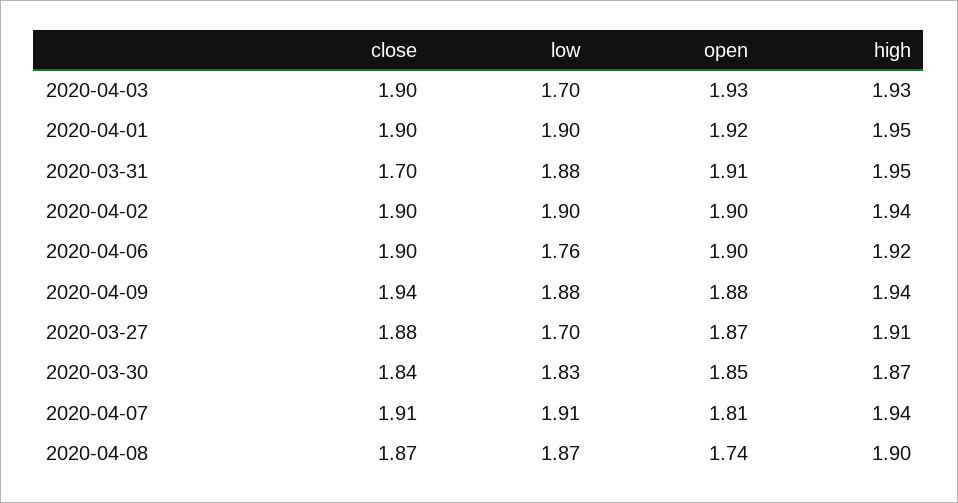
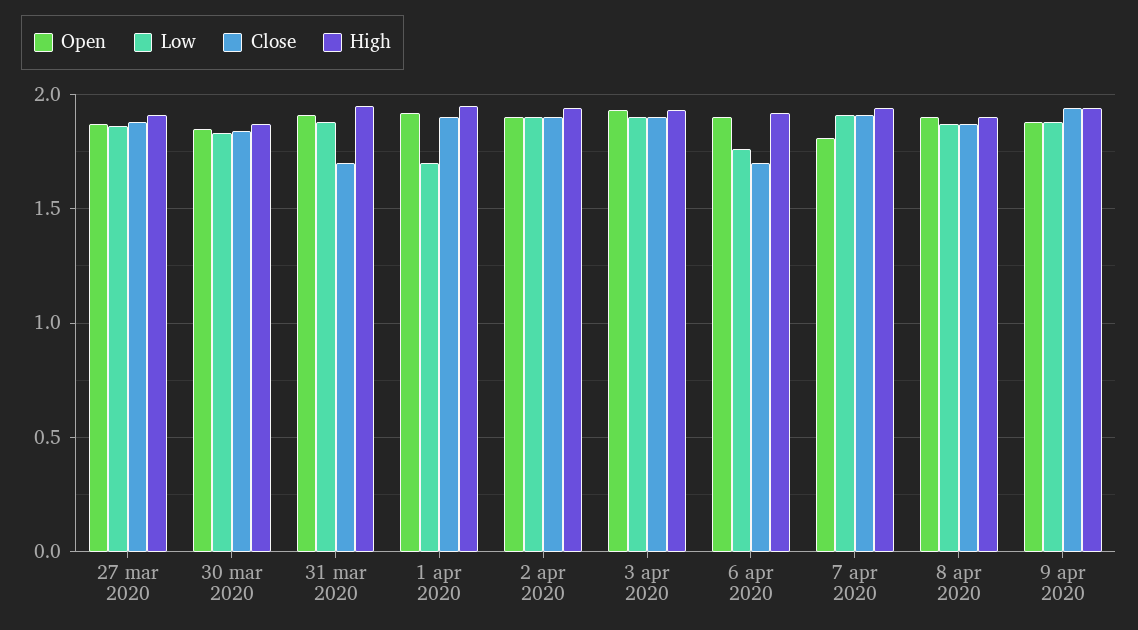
  {
    "close": {
      "2020-04-03": 1.9,
      "2020-04-01": 1.9,
      "2020-03-31": 1.7,
      "2020-04-02": 1.9,
-     "2020-04-06": 1.9,
+     "2020-04-06": 1.7,
      "2020-04-09": 1.94,
      "2020-03-27": 1.88,
      "2020-03-30": 1.84,
      "2020-04-07": 1.91,
      "2020-04-08": 1.87
    },
    "low": {
-     "2020-04-03": 1.7,
+     "2020-04-03": 1.9,
-     "2020-04-01": 1.9,
+     "2020-04-01": 1.7,
      "2020-03-31": 1.88,
      "2020-04-02": 1.9,
      "2020-04-06": 1.76,
      "2020-04-09": 1.88,
-     "2020-03-27": 1.7,
+     "2020-03-27": 1.85,
      "2020-03-30": 1.83,
      "2020-04-07": 1.91,
      "2020-04-08": 1.87
    },
    "open": {
      "2020-04-03": 1.93,
      "2020-04-01": 1.92,
      "2020-03-31": 1.91,
      "2020-04-02": 1.9,
      "2020-04-06": 1.9,
      "2020-04-09": 1.88,
      "2020-03-27": 1.87,
      "2020-03-30": 1.85,
      "2020-04-07": 1.81,
-     "2020-04-08": 1.74
+     "2020-04-08": 1.9
    },
    "high": {
      "2020-04-03": 1.93,
      "2020-04-01": 1.95,
      "2020-03-31": 1.95,
      "2020-04-02": 1.94,
      "2020-04-06": 1.92,
      "2020-04-09": 1.94,
      "2020-03-27": 1.91,
      "2020-03-30": 1.87,
      "2020-04-07": 1.94,
      "2020-04-08": 1.9
    }
  }

